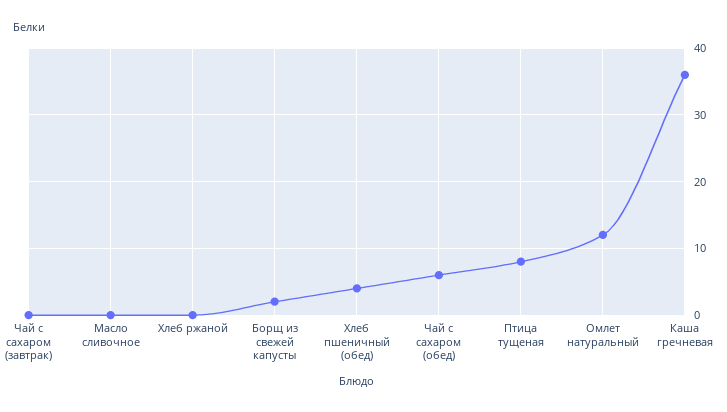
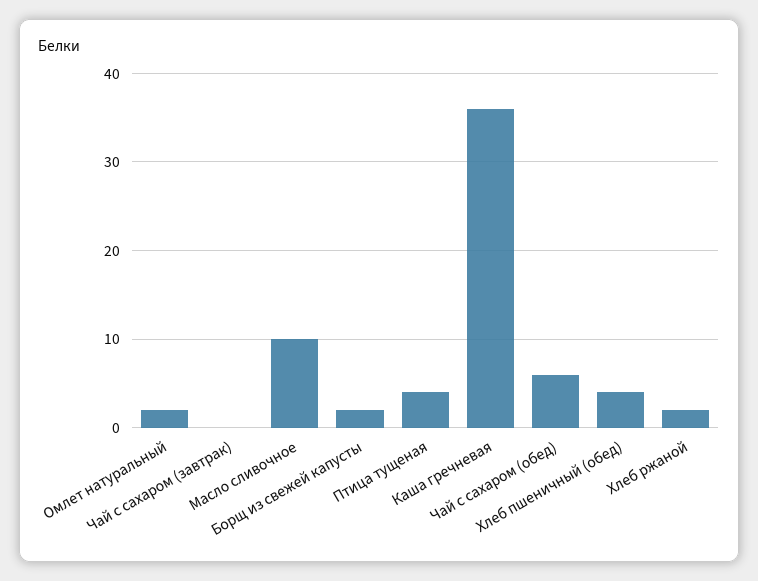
  {
    "Чай с сахаром (завтрак)": 0,
-   "Масло сливочное": 0,
+   "Масло сливочное": 10,
-   "Хлеб ржаной": 0,
+   "Хлеб ржаной": 2,
    "Борщ из свежей капусты": 2,
    "Хлеб пшеничный (обед)": 4,
    "Чай с сахаром (обед)": 6,
-   "Птица тущеная": 8,
+   "Птица тущеная": 4,
-   "Омлет натуральный": 12,
+   "Омлет натуральный": 2,
    "Каша гречневая": 36
  }

